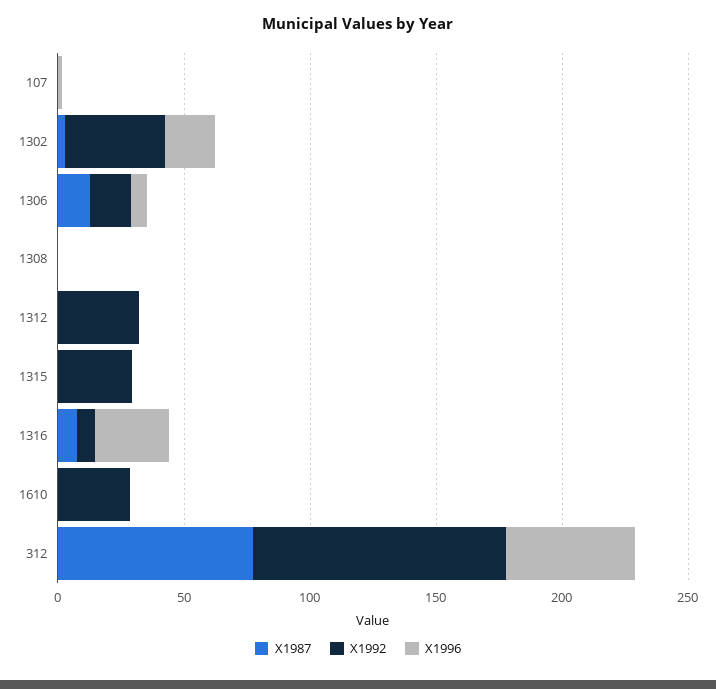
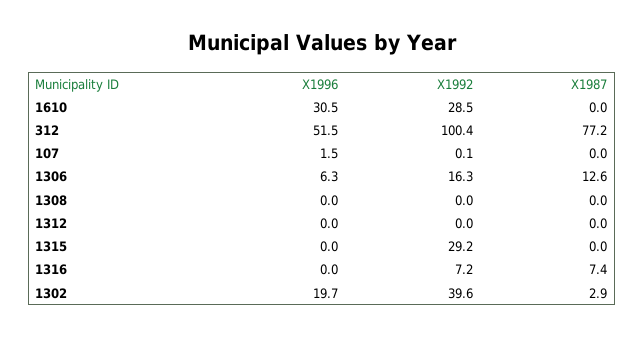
  {
    "X1987": {
      "107": 0,
      "1302": 2.9,
      "1306": 12.6,
      "1308": 0,
      "1312": 0,
      "1315": 0,
      "1316": 7.4,
      "1610": 0,
      "312": 77.2
    },
    "X1992": {
      "107": 0.1,
      "1302": 39.6,
      "1306": 16.3,
      "1308": 0,
-     "1312": 30,
+     "1312": 0,
      "1315": 29.2,
      "1316": 7.2,
      "1610": 28.5,
      "312": 100.4
    },
    "X1996": {
      "107": 1.5,
      "1302": 19.7,
      "1306": 6.3,
      "1308": 0,
      "1312": 0,
      "1315": 0,
-     "1316": 30,
+     "1316": 0,
-     "1610": 0,
+     "1610": 30.5,
      "312": 51.5
    }
  }

